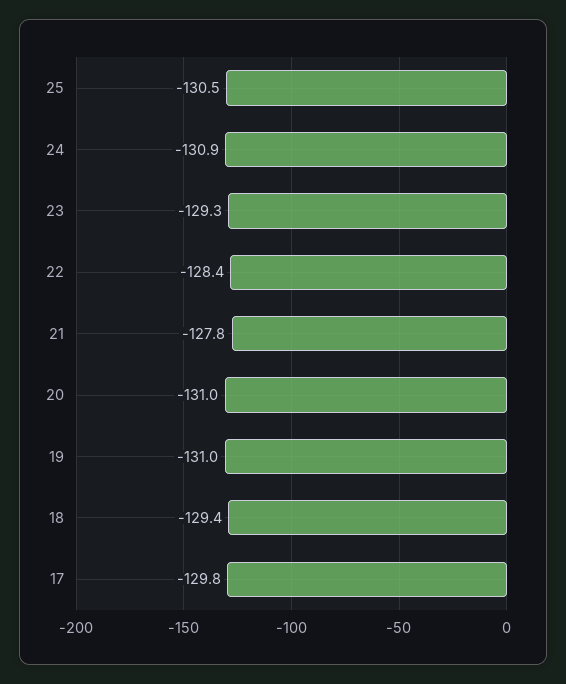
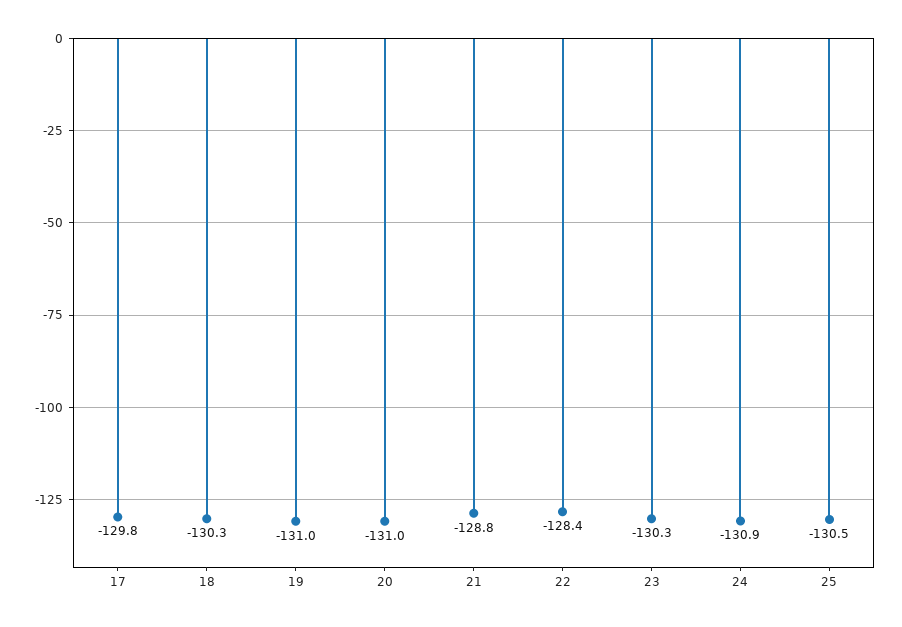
  {
    "25": -130.5,
    "24": -130.9,
-   "23": -129.3,
+   "23": -130.3,
    "22": -128.4,
-   "21": -127.8,
+   "21": -128.8,
    "20": -131,
    "19": -131,
-   "18": -129.4,
+   "18": -130.3,
    "17": -129.8
  }

